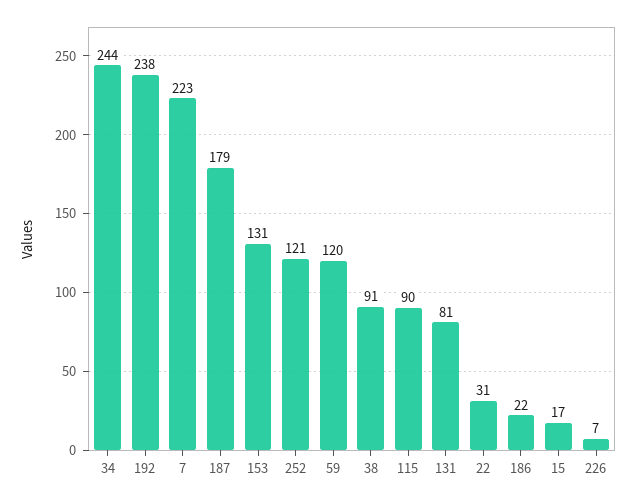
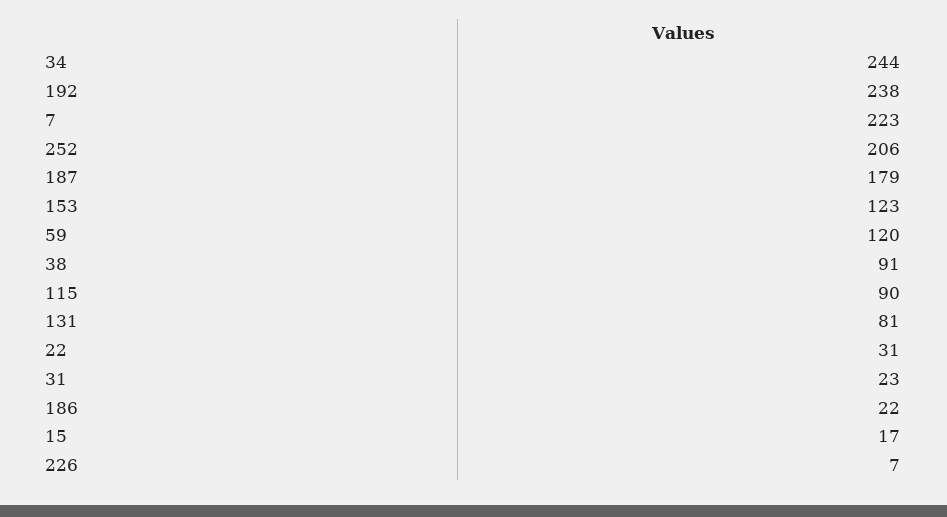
  {
    "34": 244,
    "192": 238,
    "7": 223,
    "187": 179,
-   "153": 131,
+   "153": 123,
-   "252": 121,
+   "252": 206,
    "59": 120,
    "38": 91,
    "115": 90,
    "131": 81,
    "22": 31,
    "186": 22,
    "15": 17,
-   "226": 7
+   "226": 7,
+   "31": 23
  }

